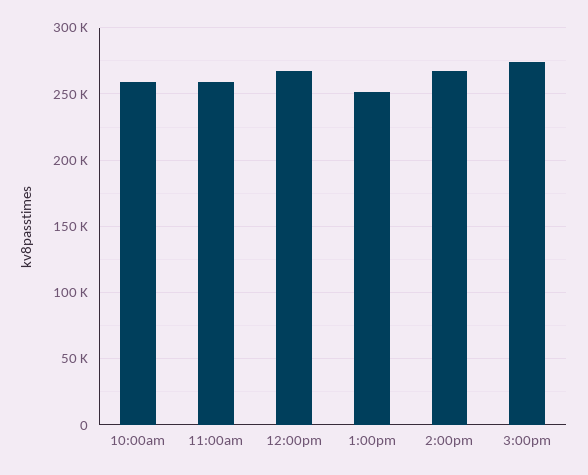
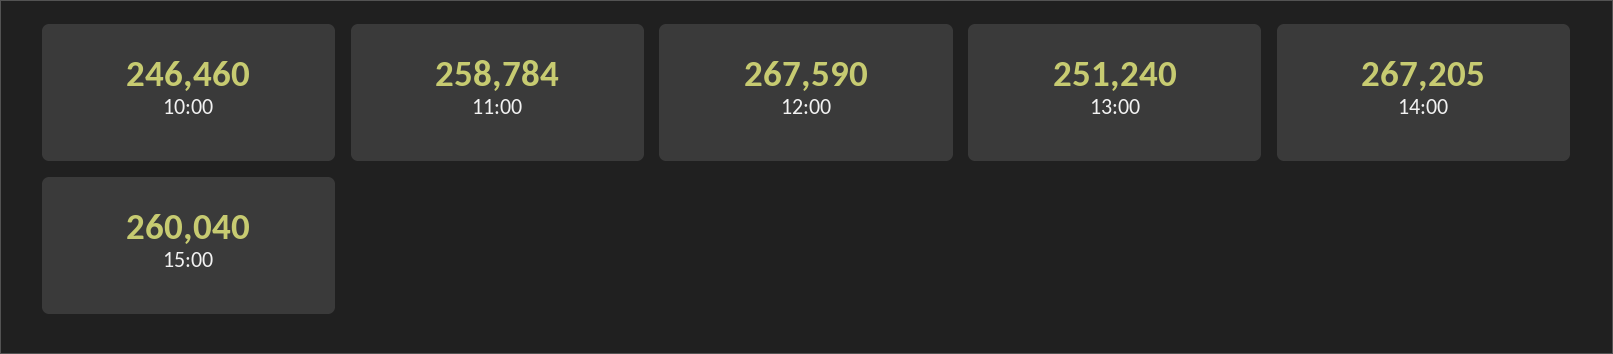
  {
-   "10:00am": 260000,
+   "10:00am": 246460,
    "11:00am": 258784,
    "12:00pm": 267590,
    "1:00pm": 251240,
    "2:00pm": 267205,
-   "3:00pm": 275000
+   "3:00pm": 260040
  }

